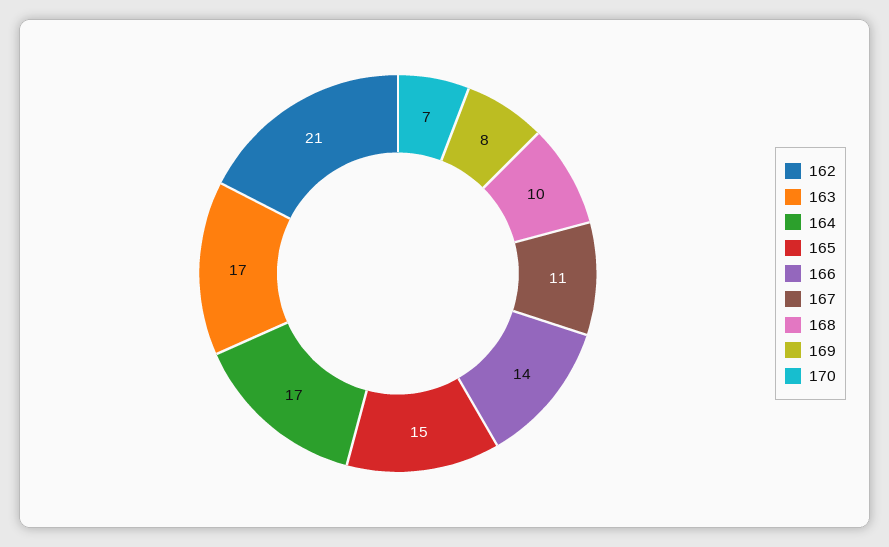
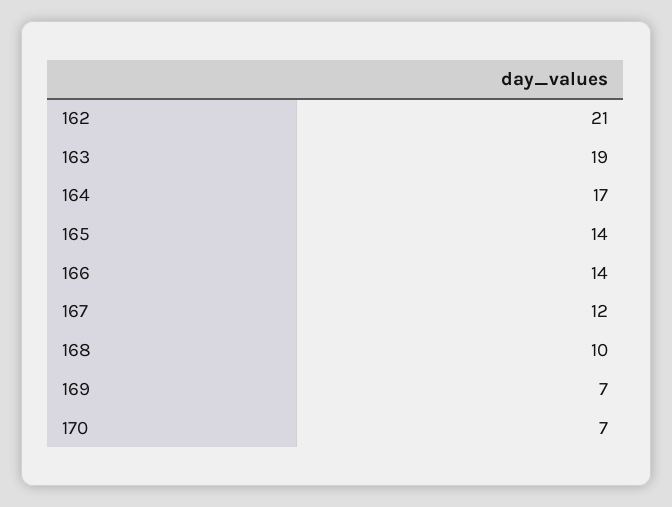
  {
    "162": 21,
-   "163": 17,
+   "163": 19,
    "164": 17,
-   "165": 15,
+   "165": 14,
    "166": 14,
-   "167": 11,
+   "167": 12,
    "168": 10,
-   "169": 8,
+   "169": 7,
    "170": 7
  }

